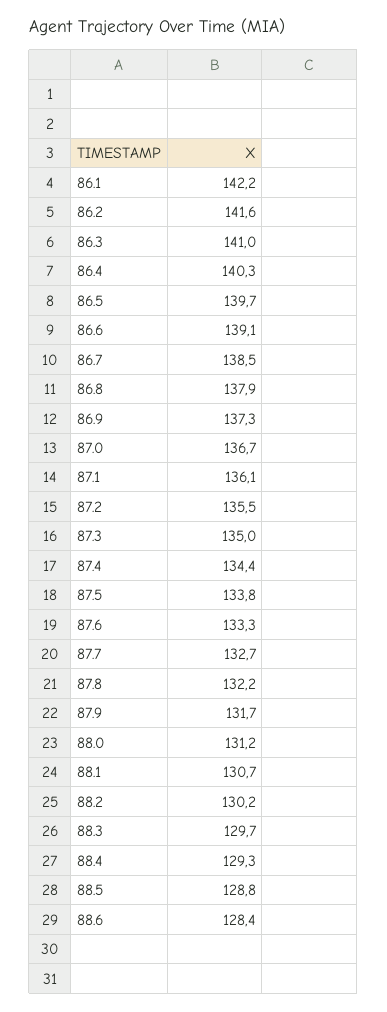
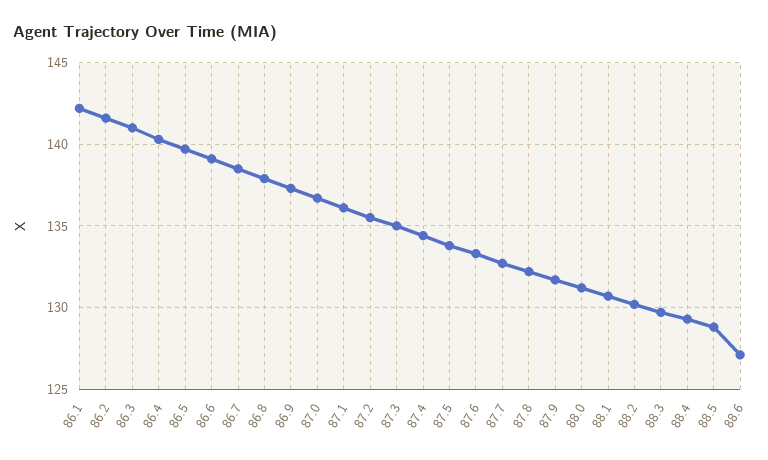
  {
    "86.1": 142.2,
    "86.2": 141.6,
    "86.3": 141,
    "86.4": 140.3,
    "86.5": 139.7,
    "86.6": 139.1,
    "86.7": 138.5,
    "86.8": 137.9,
    "86.9": 137.3,
    "87.0": 136.7,
    "87.1": 136.1,
    "87.2": 135.5,
    "87.3": 135,
    "87.4": 134.4,
    "87.5": 133.8,
    "87.6": 133.3,
    "87.7": 132.7,
    "87.8": 132.2,
    "87.9": 131.7,
    "88.0": 131.2,
    "88.1": 130.7,
    "88.2": 130.2,
    "88.3": 129.7,
    "88.4": 129.3,
    "88.5": 128.8,
-   "88.6": 128.4
+   "88.6": 127
  }

